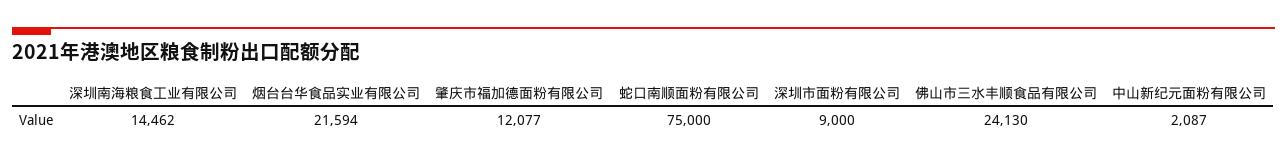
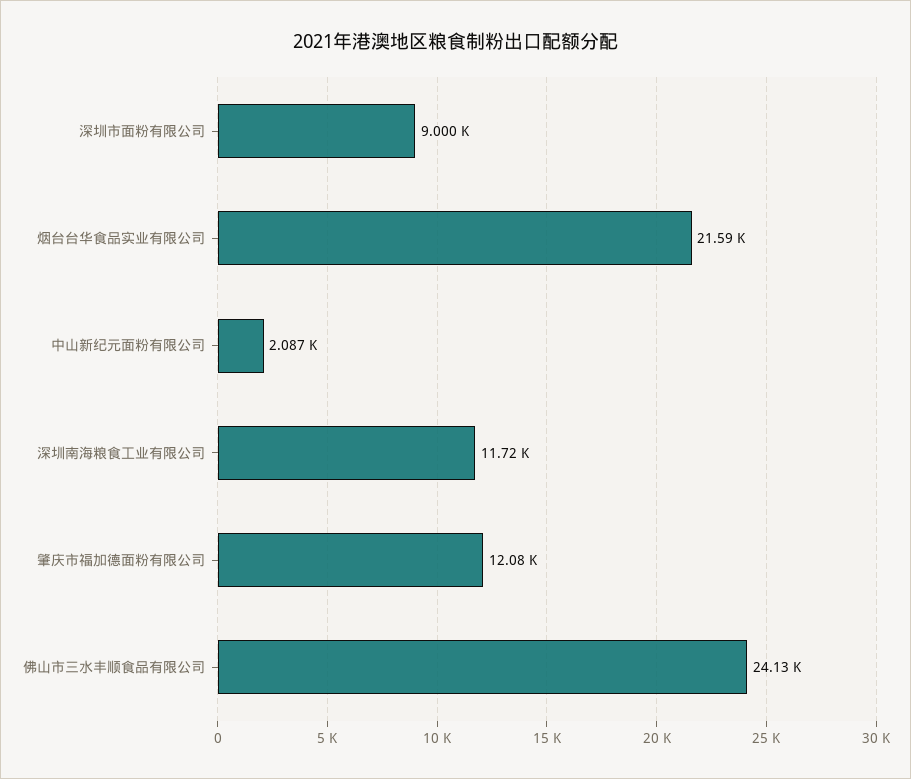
  {
-   "深圳南海粮食工业有限公司": 14462,
+   "深圳南海粮食工业有限公司": 11720,
    "烟台台华食品实业有限公司": 21594,
    "肇庆市福加德面粉有限公司": 12077,
-   "蛇口南顺面粉有限公司": 75000,
    "深圳市面粉有限公司": 9000,
    "佛山市三水丰顺食品有限公司": 24130,
    "中山新纪元面粉有限公司": 2087
  }

